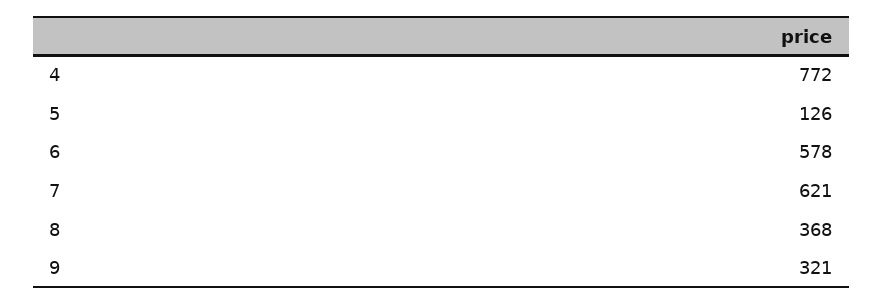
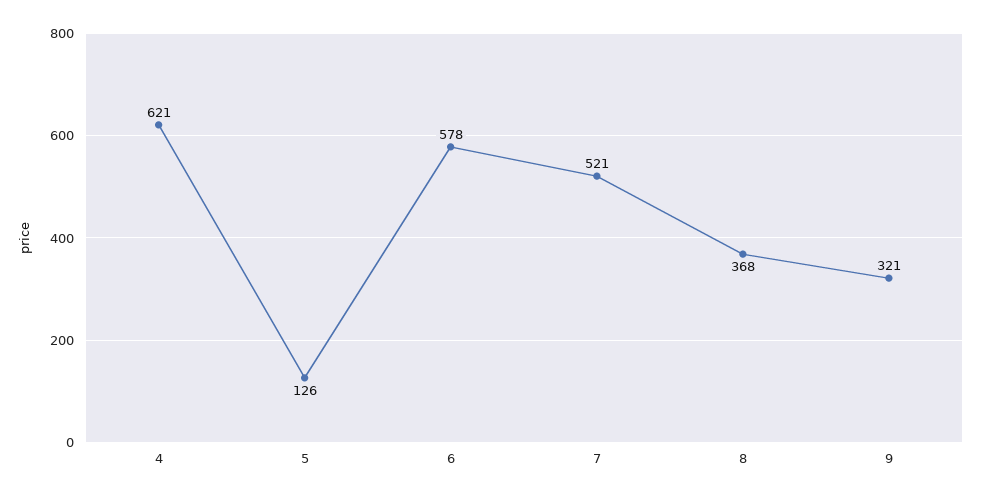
  {
-   "4": 772,
+   "4": 621,
    "5": 126,
    "6": 578,
-   "7": 621,
+   "7": 521,
    "8": 368,
    "9": 321
  }

